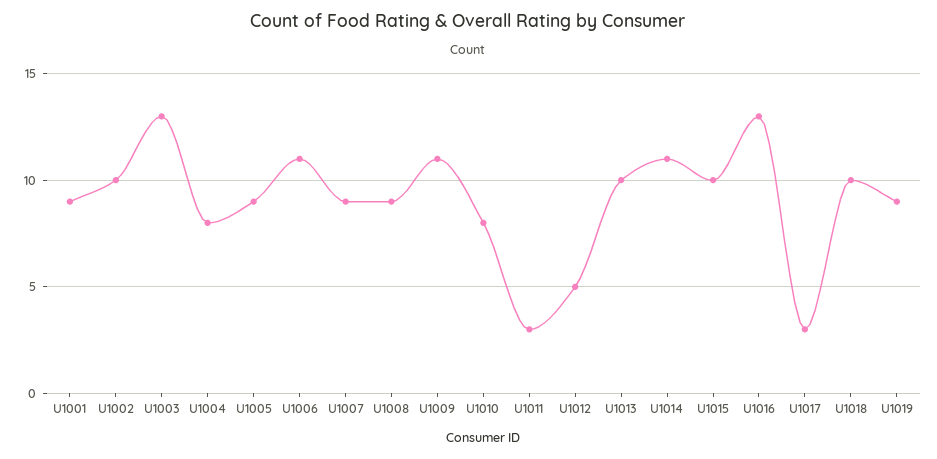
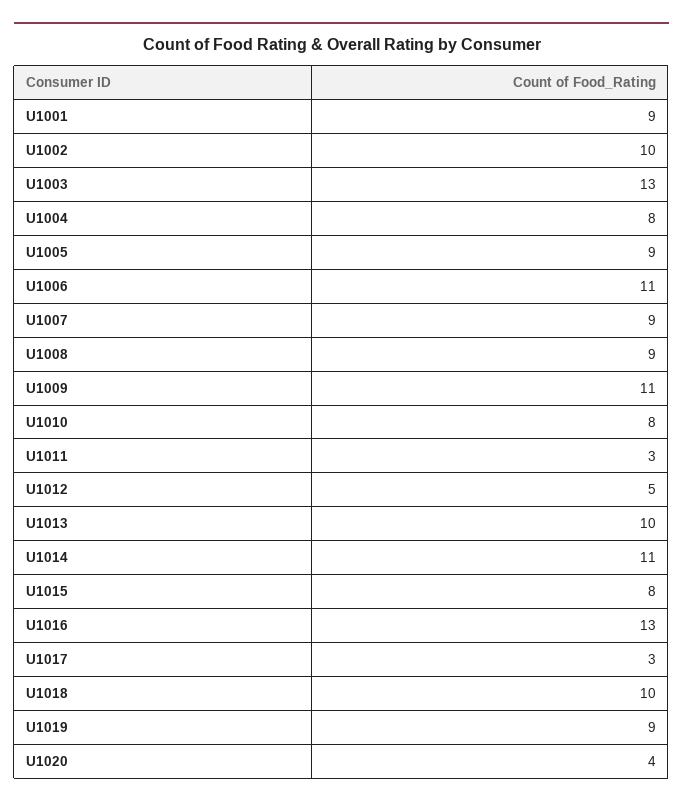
  {
    "U1001": 9,
    "U1002": 10,
    "U1003": 13,
    "U1004": 8,
    "U1005": 9,
    "U1006": 11,
    "U1007": 9,
    "U1008": 9,
    "U1009": 11,
    "U1010": 8,
    "U1011": 3,
    "U1012": 5,
    "U1013": 10,
    "U1014": 11,
-   "U1015": 10,
+   "U1015": 8,
    "U1016": 13,
    "U1017": 3,
    "U1018": 10,
-   "U1019": 9
+   "U1019": 9,
+   "U1020": 4
  }

